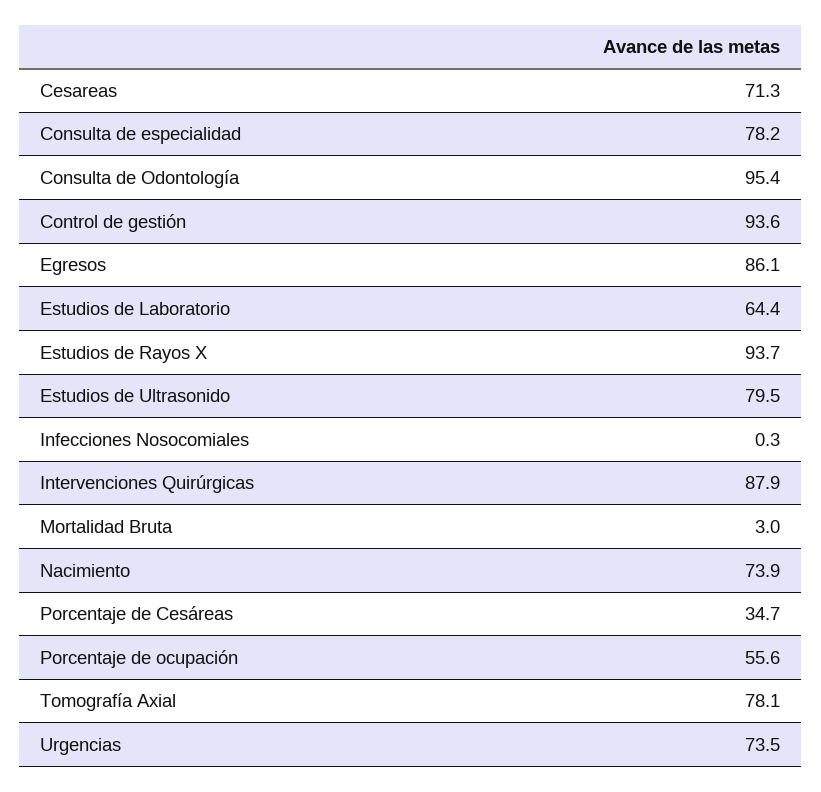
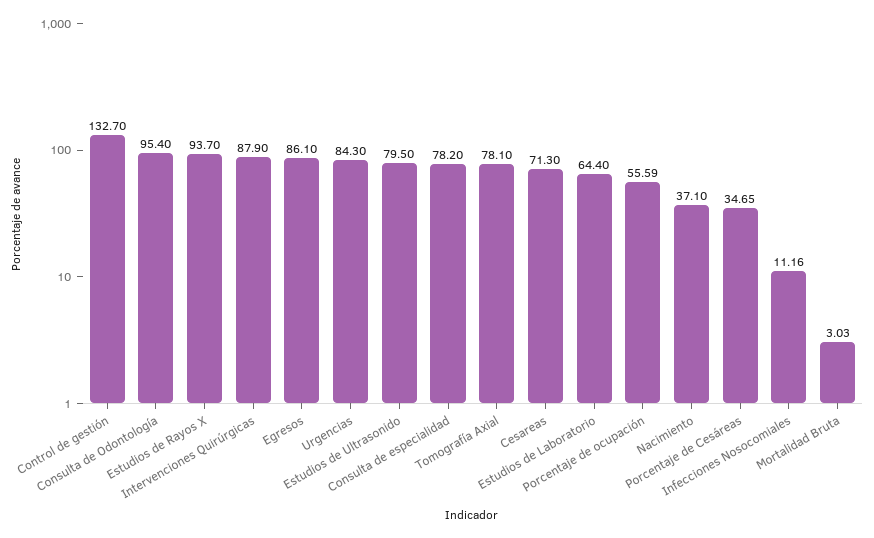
  {
    "Cesareas": 71.3,
    "Consulta de especialidad": 78.2,
    "Consulta de Odontología": 95.4,
-   "Control de gestión": 93.6,
+   "Control de gestión": 132.7,
    "Egresos": 86.1,
    "Estudios de Laboratorio": 64.4,
    "Estudios de Rayos X": 93.7,
    "Estudios de Ultrasonido": 79.5,
-   "Infecciones Nosocomiales": 0.3,
+   "Infecciones Nosocomiales": 11.16,
    "Intervenciones Quirúrgicas": 87.9,
    "Mortalidad Bruta": 3.03,
-   "Nacimiento": 73.9,
+   "Nacimiento": 37.1,
    "Porcentaje de Cesáreas": 34.65,
    "Porcentaje de ocupación": 55.59,
    "Tomografía Axial": 78.1,
-   "Urgencias": 73.5
+   "Urgencias": 84.3
  }

